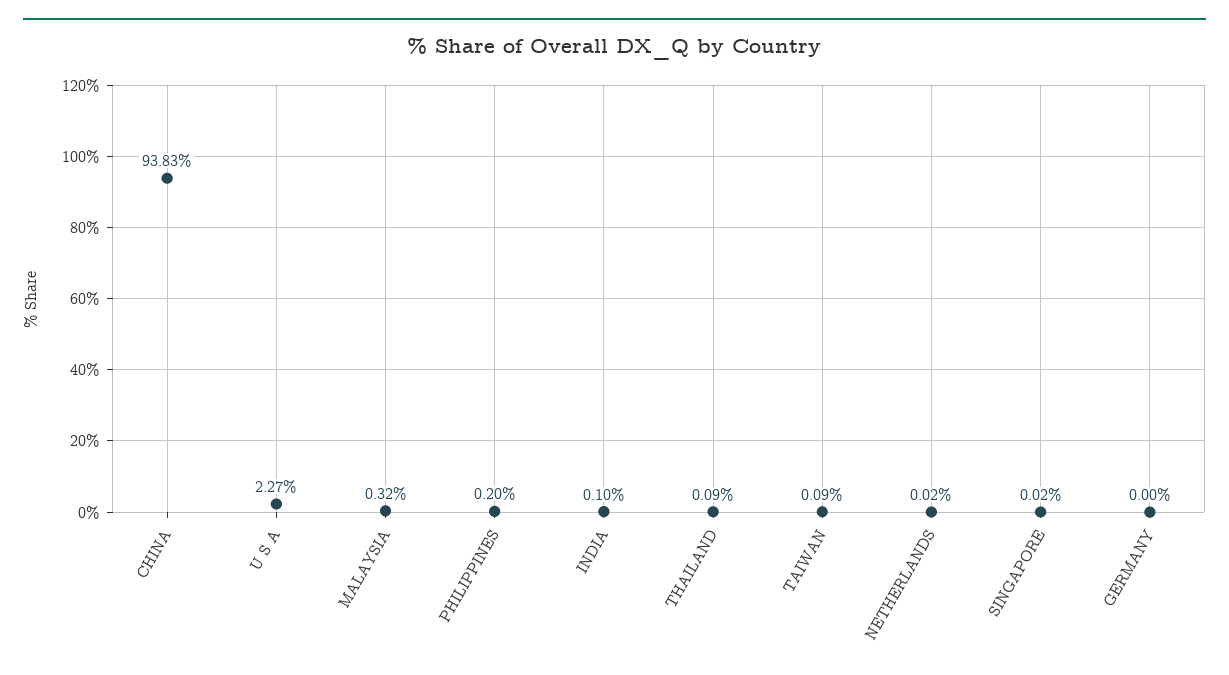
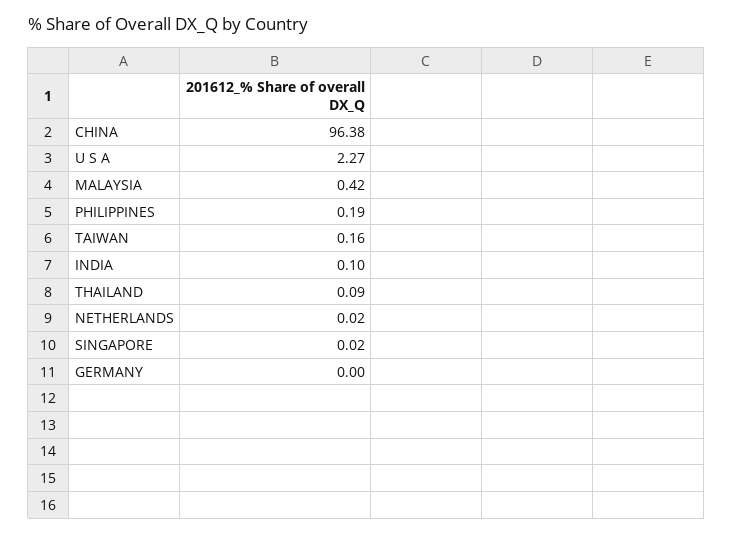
  {
-   "CHINA": 93.83,
+   "CHINA": 96.38,
    "U S A": 2.27,
-   "MALAYSIA": 0.32,
+   "MALAYSIA": 0.42,
-   "PHILIPPINES": 0.2,
+   "PHILIPPINES": 0.19,
    "INDIA": 0.1,
    "THAILAND": 0.09,
-   "TAIWAN": 0.09,
+   "TAIWAN": 0.16,
    "NETHERLANDS": 0.02,
    "SINGAPORE": 0.02,
    "GERMANY": 0
  }

